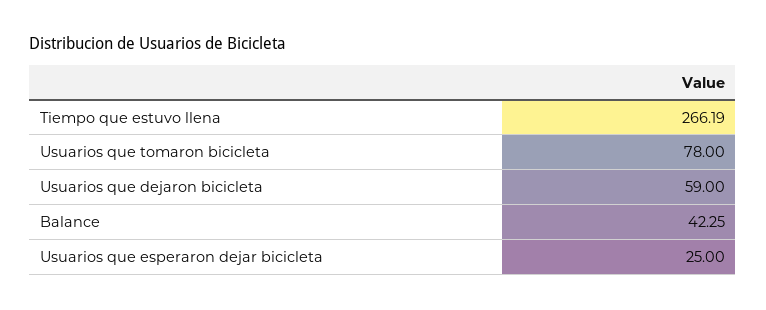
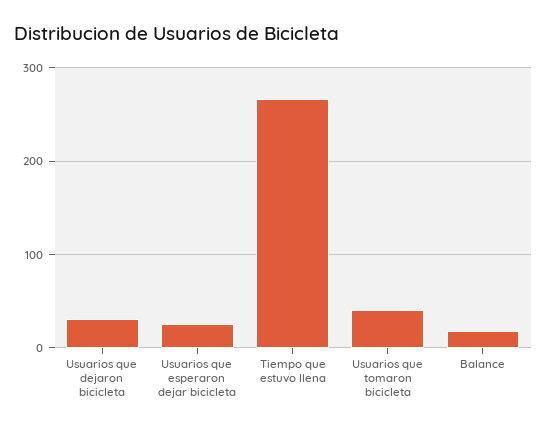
  {
    "Tiempo que estuvo llena": 266.19,
-   "Usuarios que tomaron bicicleta": 78,
+   "Usuarios que tomaron bicicleta": 40,
-   "Usuarios que dejaron bicicleta": 59,
+   "Usuarios que dejaron bicicleta": 30,
-   "Balance": 42.25,
+   "Balance": 20,
    "Usuarios que esperaron dejar bicicleta": 25
  }

